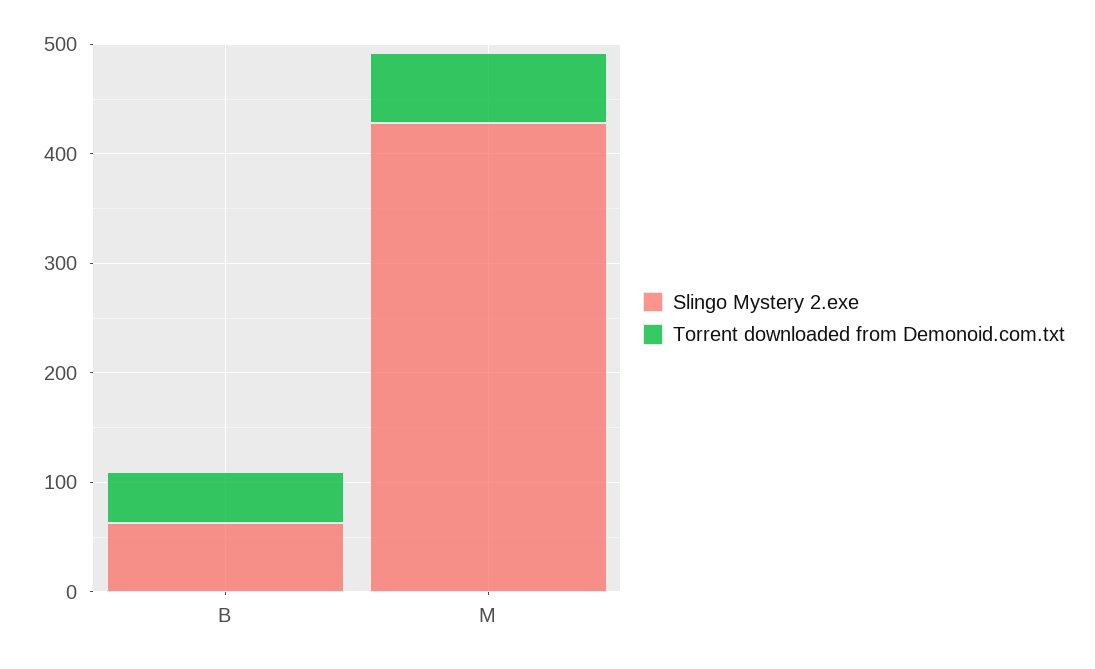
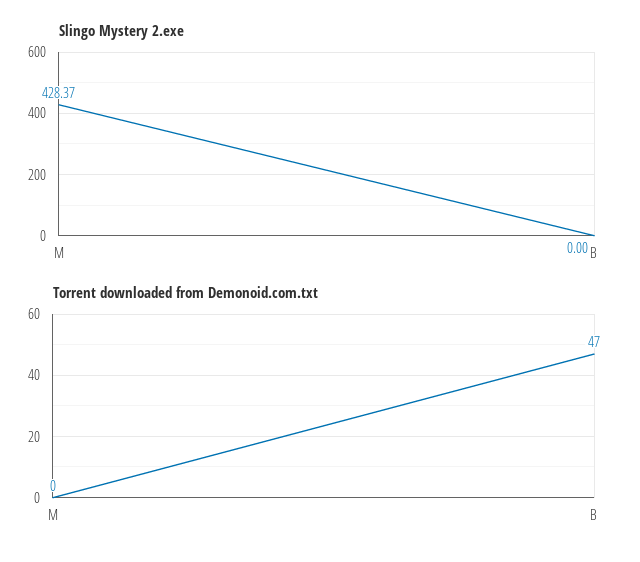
  {
    "Slingo Mystery 2.exe": {
-     "B": 60,
+     "B": 0,
      "M": 428.37
    },
    "Torrent downloaded from Demonoid.com.txt": {
      "B": 47,
-     "M": 60
+     "M": 0
    }
  }

